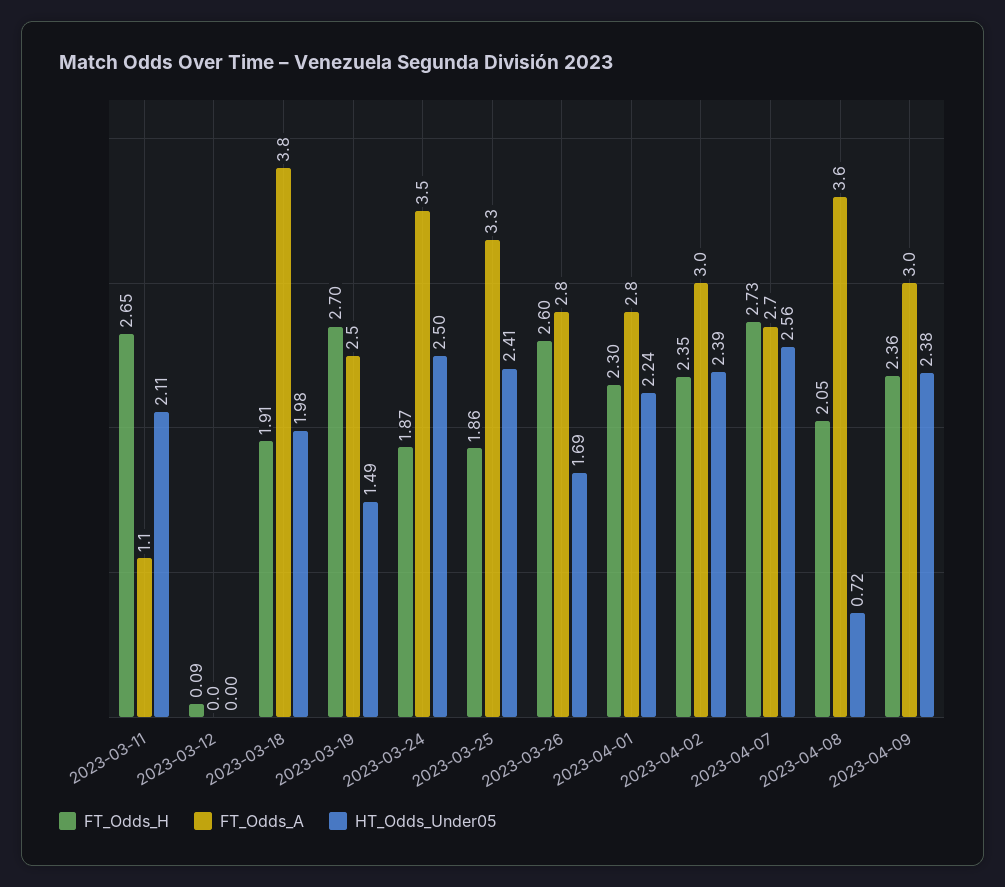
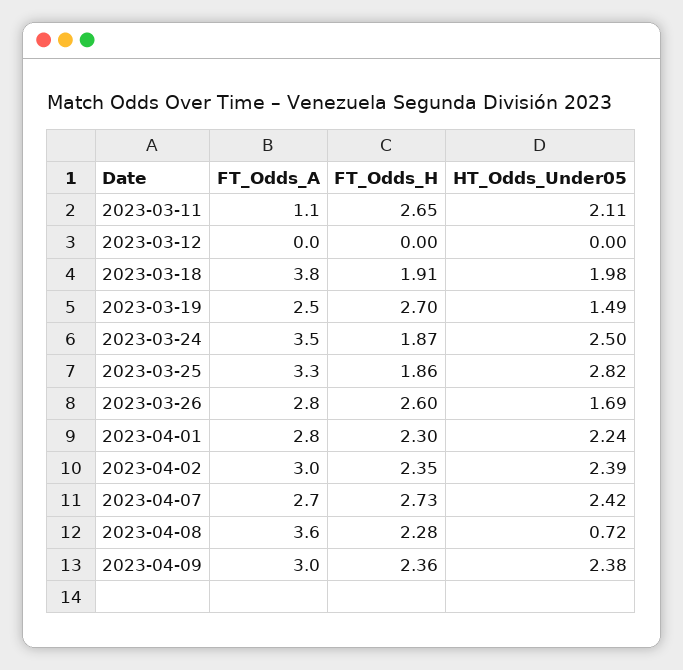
  {
    "FT_Odds_H": {
      "2023-03-11": 2.65,
-     "2023-03-12": 0.09,
+     "2023-03-12": 0,
      "2023-03-18": 1.91,
      "2023-03-19": 2.7,
      "2023-03-24": 1.87,
      "2023-03-25": 1.86,
      "2023-03-26": 2.6,
      "2023-04-01": 2.3,
      "2023-04-02": 2.35,
      "2023-04-07": 2.73,
-     "2023-04-08": 2.05,
+     "2023-04-08": 2.28,
      "2023-04-09": 2.36
    },
    "FT_Odds_A": {
      "2023-03-11": 1.1,
      "2023-03-12": 0,
      "2023-03-18": 3.8,
      "2023-03-19": 2.5,
      "2023-03-24": 3.5,
      "2023-03-25": 3.3,
      "2023-03-26": 2.8,
      "2023-04-01": 2.8,
      "2023-04-02": 3,
      "2023-04-07": 2.7,
      "2023-04-08": 3.6,
      "2023-04-09": 3
    },
    "HT_Odds_Under05": {
      "2023-03-11": 2.11,
      "2023-03-12": 0,
      "2023-03-18": 1.98,
      "2023-03-19": 1.49,
      "2023-03-24": 2.5,
-     "2023-03-25": 2.41,
+     "2023-03-25": 2.82,
      "2023-03-26": 1.69,
      "2023-04-01": 2.24,
      "2023-04-02": 2.39,
-     "2023-04-07": 2.56,
+     "2023-04-07": 2.42,
      "2023-04-08": 0.72,
      "2023-04-09": 2.38
    }
  }

